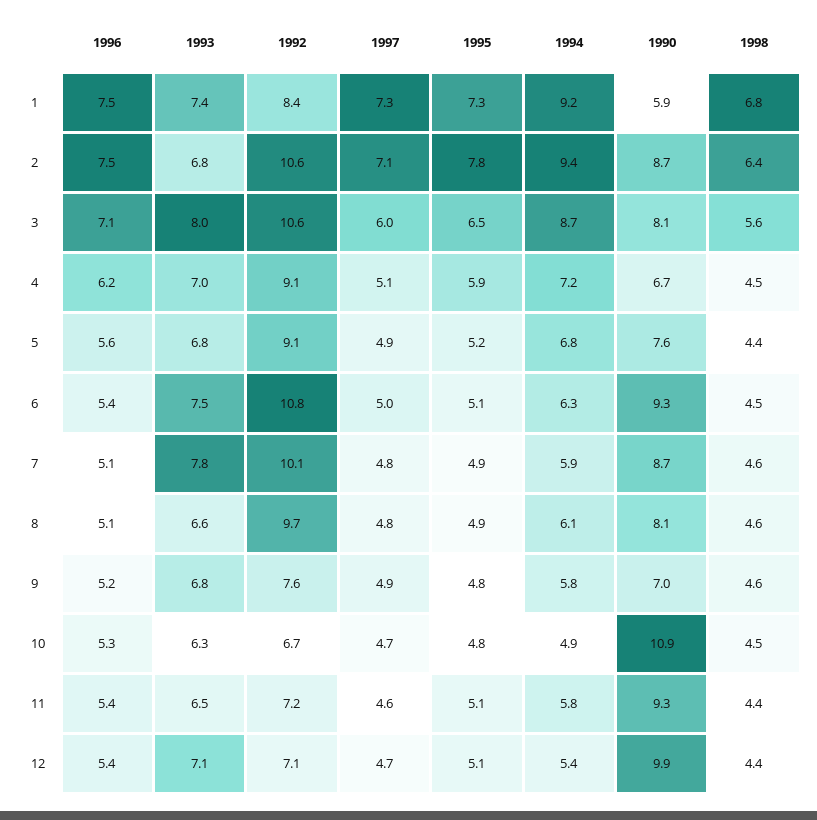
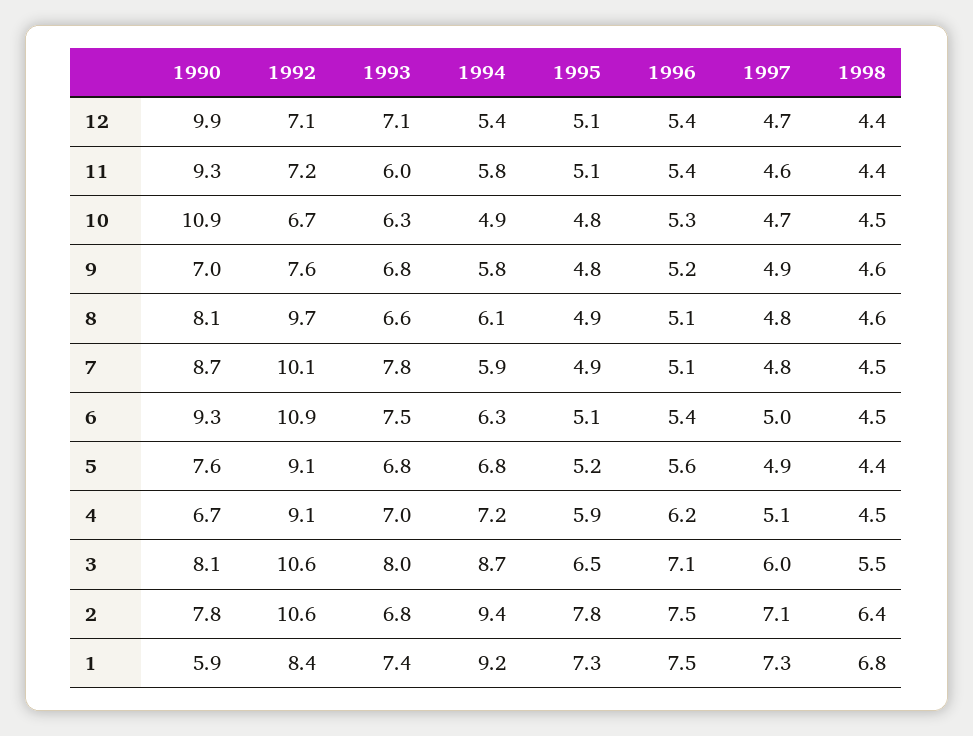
  {
    "1996": {
      "1": 7.5,
      "2": 7.5,
      "3": 7.1,
      "4": 6.2,
      "5": 5.6,
      "6": 5.4,
      "7": 5.1,
      "8": 5.1,
      "9": 5.2,
      "10": 5.3,
      "11": 5.4,
      "12": 5.4
    },
    "1993": {
      "1": 7.4,
      "2": 6.8,
      "3": 8,
      "4": 7,
      "5": 6.8,
      "6": 7.5,
      "7": 7.8,
      "8": 6.6,
      "9": 6.8,
      "10": 6.3,
-     "11": 6.5,
+     "11": 6,
      "12": 7.1
    },
    "1992": {
      "1": 8.4,
      "2": 10.6,
      "3": 10.6,
      "4": 9.1,
      "5": 9.1,
-     "6": 10.8,
+     "6": 10.9,
      "7": 10.1,
      "8": 9.7,
      "9": 7.6,
      "10": 6.7,
      "11": 7.2,
      "12": 7.1
    },
    "1997": {
      "1": 7.3,
      "2": 7.1,
      "3": 6,
      "4": 5.1,
      "5": 4.9,
      "6": 5,
      "7": 4.8,
      "8": 4.8,
      "9": 4.9,
      "10": 4.7,
      "11": 4.6,
      "12": 4.7
    },
    "1995": {
      "1": 7.3,
      "2": 7.8,
      "3": 6.5,
      "4": 5.9,
      "5": 5.2,
      "6": 5.1,
      "7": 4.9,
      "8": 4.9,
      "9": 4.8,
      "10": 4.8,
      "11": 5.1,
      "12": 5.1
    },
    "1994": {
      "1": 9.2,
      "2": 9.4,
      "3": 8.7,
      "4": 7.2,
      "5": 6.8,
      "6": 6.3,
      "7": 5.9,
      "8": 6.1,
      "9": 5.8,
      "10": 4.9,
      "11": 5.8,
      "12": 5.4
    },
    "1990": {
      "1": 5.9,
-     "2": 8.7,
+     "2": 7.8,
      "3": 8.1,
      "4": 6.7,
      "5": 7.6,
      "6": 9.3,
      "7": 8.7,
      "8": 8.1,
      "9": 7,
      "10": 10.9,
      "11": 9.3,
      "12": 9.9
    },
    "1998": {
      "1": 6.8,
      "2": 6.4,
-     "3": 5.6,
+     "3": 5.5,
      "4": 4.5,
      "5": 4.4,
      "6": 4.5,
-     "7": 4.6,
+     "7": 4.5,
      "8": 4.6,
      "9": 4.6,
      "10": 4.5,
      "11": 4.4,
      "12": 4.4
    }
  }

